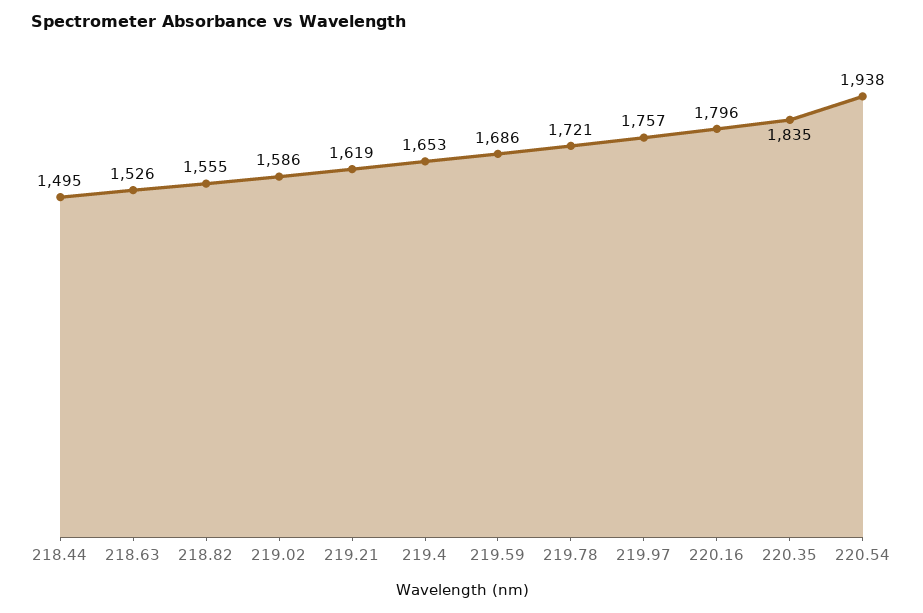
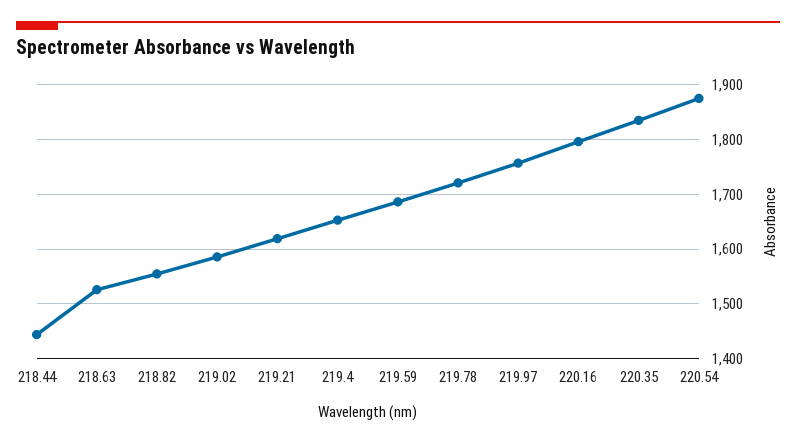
  {
-   "218.44": 1495,
+   "218.44": 1440,
    "218.63": 1526,
    "218.82": 1555,
    "219.02": 1586,
    "219.21": 1619,
    "219.4": 1653,
    "219.59": 1686,
    "219.78": 1721,
    "219.97": 1757,
    "220.16": 1796,
    "220.35": 1835,
-   "220.54": 1938
+   "220.54": 1880
  }

